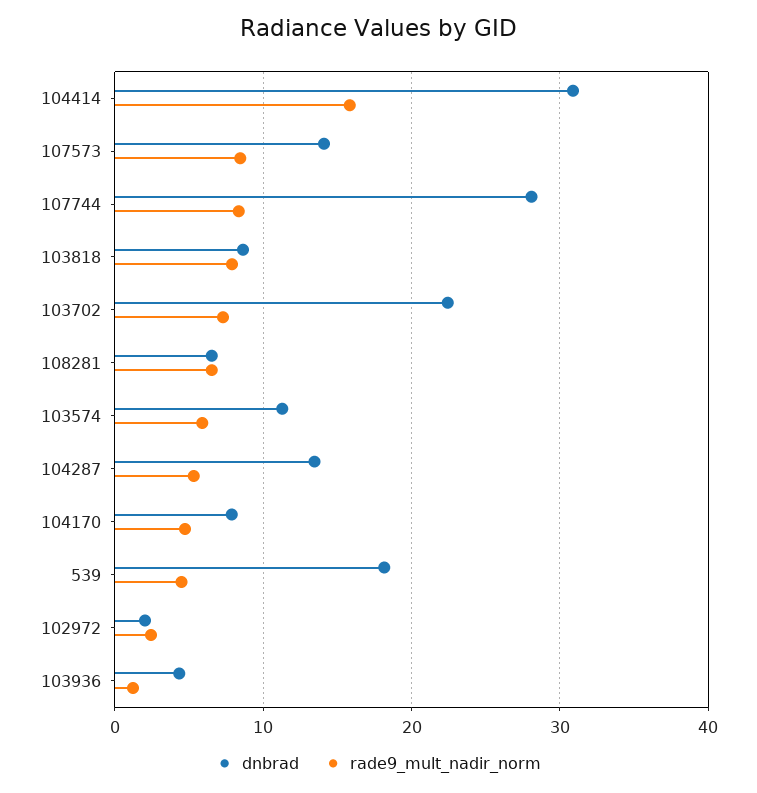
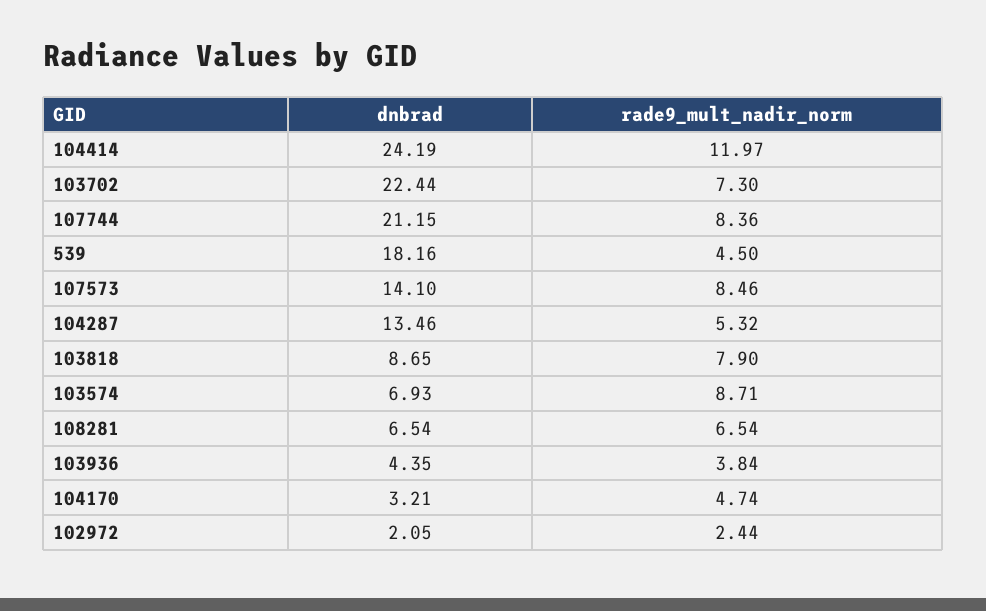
  {
    "dnbrad": {
-     "104414": 31,
+     "104414": 24.19,
      "107573": 14.1,
-     "107744": 28,
+     "107744": 21.15,
      "103818": 8.65,
      "103702": 22.44,
      "108281": 6.54,
-     "103574": 11,
+     "103574": 6.93,
      "104287": 13.46,
-     "104170": 8,
+     "104170": 3.21,
      "539": 18.16,
      "102972": 2.05,
      "103936": 4.35
    },
    "rade9_mult_nadir_norm": {
-     "104414": 16,
+     "104414": 11.97,
      "107573": 8.46,
      "107744": 8.36,
      "103818": 7.9,
      "103702": 7.3,
      "108281": 6.54,
-     "103574": 6,
+     "103574": 8.71,
      "104287": 5.32,
      "104170": 4.74,
      "539": 4.5,
      "102972": 2.44,
-     "103936": 1
+     "103936": 3.84
    }
  }

